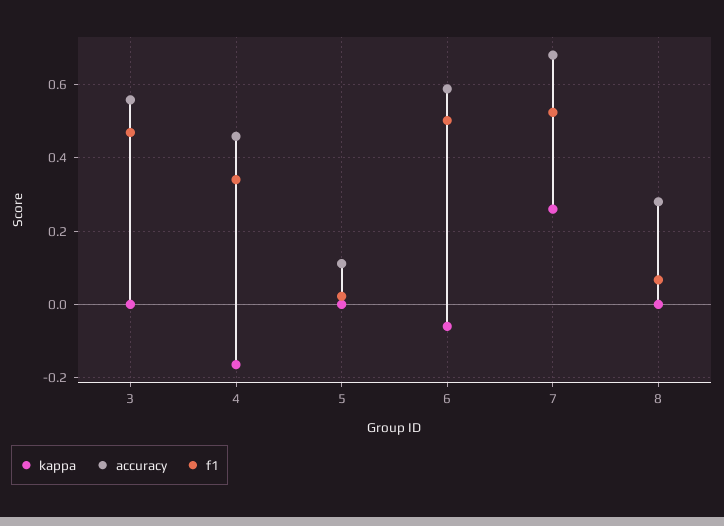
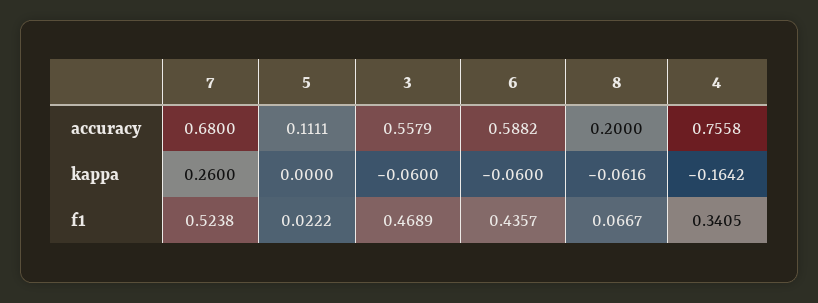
  {
    "kappa": {
-     "3": 0,
+     "3": -0.06,
      "4": -0.1642,
      "5": 0,
      "6": -0.06,
      "7": 0.26,
-     "8": 0
+     "8": -0.0616
    },
    "accuracy": {
      "3": 0.5579,
-     "4": 0.46,
+     "4": 0.7558,
      "5": 0.1111,
      "6": 0.5882,
      "7": 0.68,
-     "8": 0.28
+     "8": 0.2
    },
    "f1": {
      "3": 0.4689,
      "4": 0.3405,
      "5": 0.0222,
-     "6": 0.5,
+     "6": 0.4357,
      "7": 0.5238,
      "8": 0.0667
    }
  }

